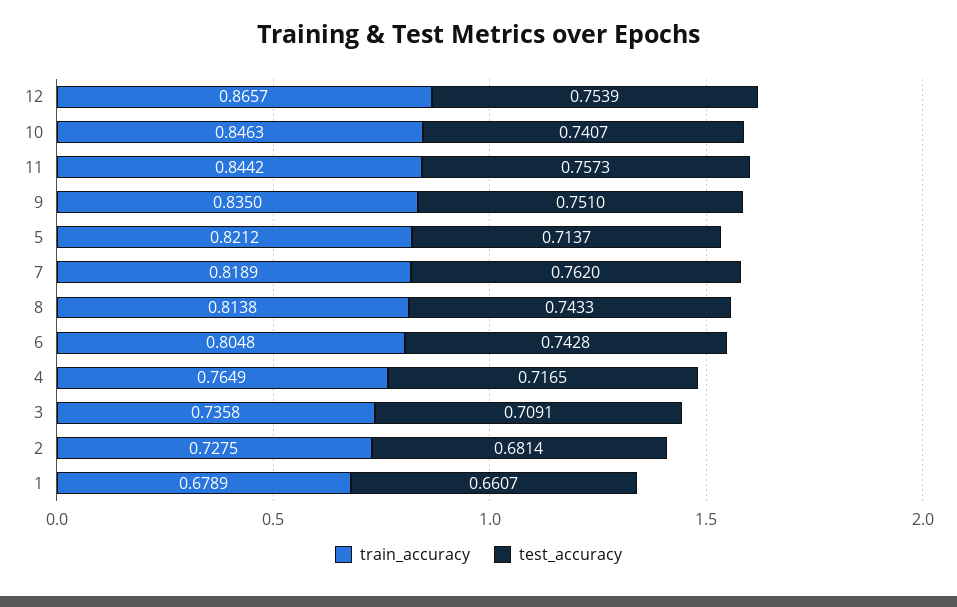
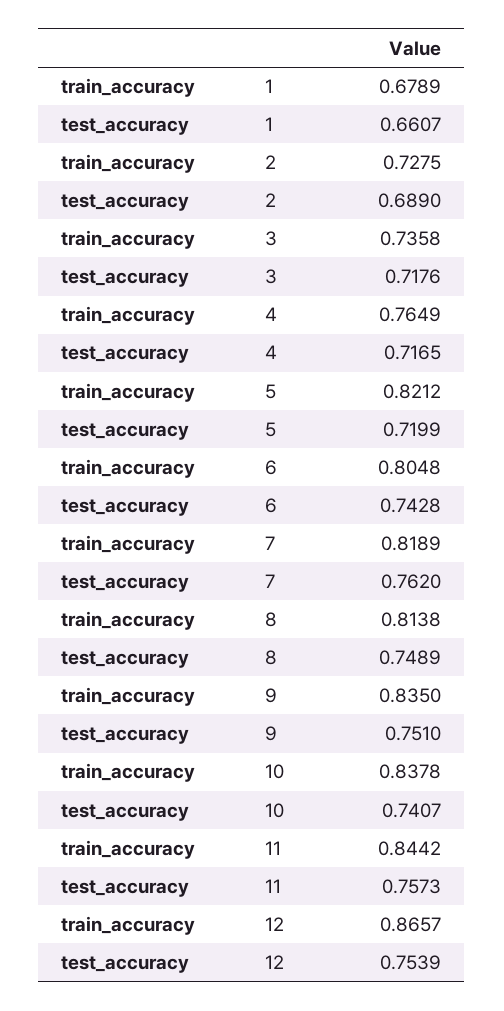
  {
    "train_accuracy": {
      "12": 0.8657,
-     "10": 0.8463,
+     "10": 0.8378,
      "11": 0.8442,
      "9": 0.835,
      "5": 0.8212,
      "7": 0.8189,
      "8": 0.8138,
      "6": 0.8048,
      "4": 0.7649,
      "3": 0.7358,
      "2": 0.7275,
      "1": 0.6789
    },
    "test_accuracy": {
      "12": 0.7539,
      "10": 0.7407,
      "11": 0.7573,
      "9": 0.751,
-     "5": 0.7137,
+     "5": 0.7199,
      "7": 0.762,
-     "8": 0.7433,
+     "8": 0.7489,
      "6": 0.7428,
      "4": 0.7165,
-     "3": 0.7091,
+     "3": 0.7176,
-     "2": 0.6814,
+     "2": 0.689,
      "1": 0.6607
    }
  }

